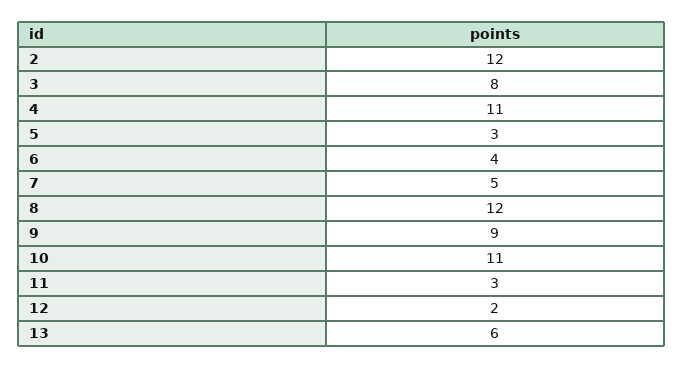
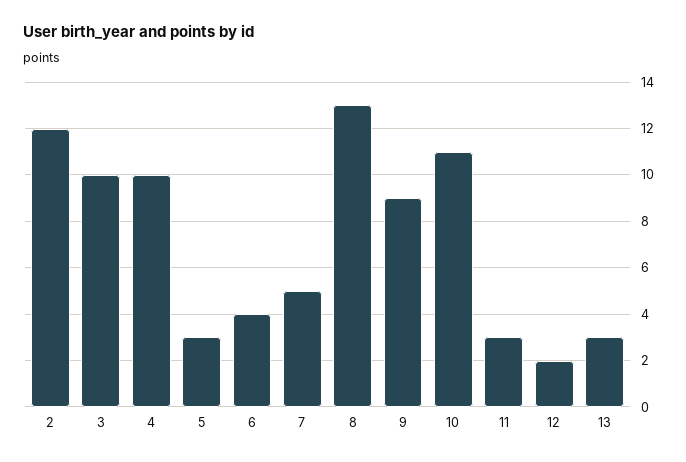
  {
    "2": 12,
-   "3": 8,
+   "3": 10,
-   "4": 11,
+   "4": 10,
    "5": 3,
    "6": 4,
    "7": 5,
-   "8": 12,
+   "8": 13,
    "9": 9,
    "10": 11,
    "11": 3,
    "12": 2,
-   "13": 6
+   "13": 3
  }

